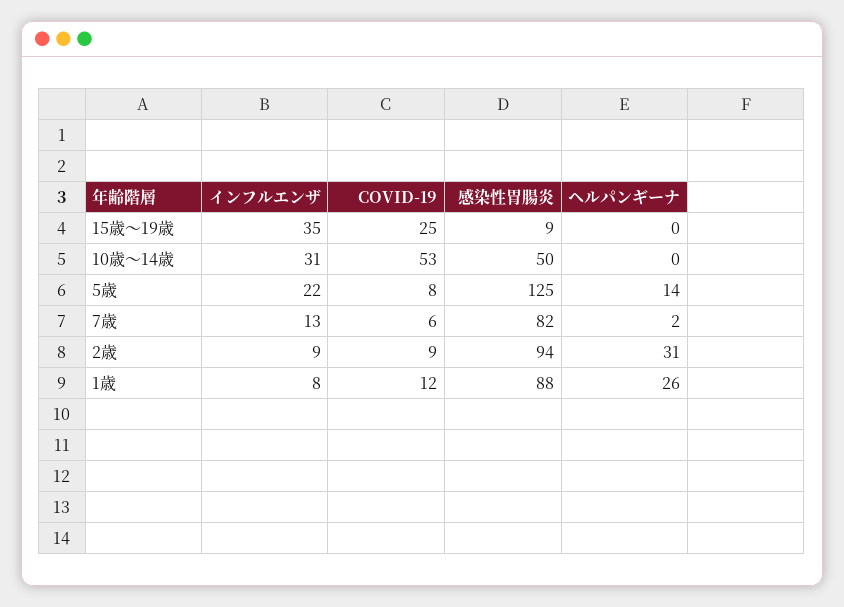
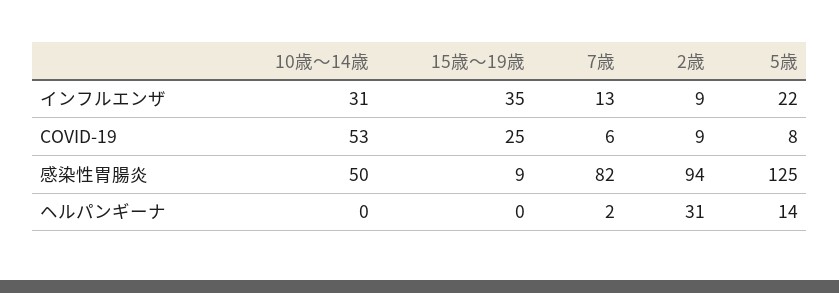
  {
    "インフルエンザ": {
      "15歳～19歳": 35,
      "10歳～14歳": 31,
      "5歳": 22,
      "7歳": 13,
-     "2歳": 9,
+     "2歳": 9
-     "1歳": 8
    },
    "COVID-19": {
      "15歳～19歳": 25,
      "10歳～14歳": 53,
      "5歳": 8,
      "7歳": 6,
-     "2歳": 9,
+     "2歳": 9
-     "1歳": 12
    },
    "感染性胃腸炎": {
      "15歳～19歳": 9,
      "10歳～14歳": 50,
      "5歳": 125,
      "7歳": 82,
-     "2歳": 94,
+     "2歳": 94
-     "1歳": 88
    },
    "ヘルパンギーナ": {
      "15歳～19歳": 0,
      "10歳～14歳": 0,
      "5歳": 14,
      "7歳": 2,
-     "2歳": 31,
+     "2歳": 31
-     "1歳": 26
    }
  }

